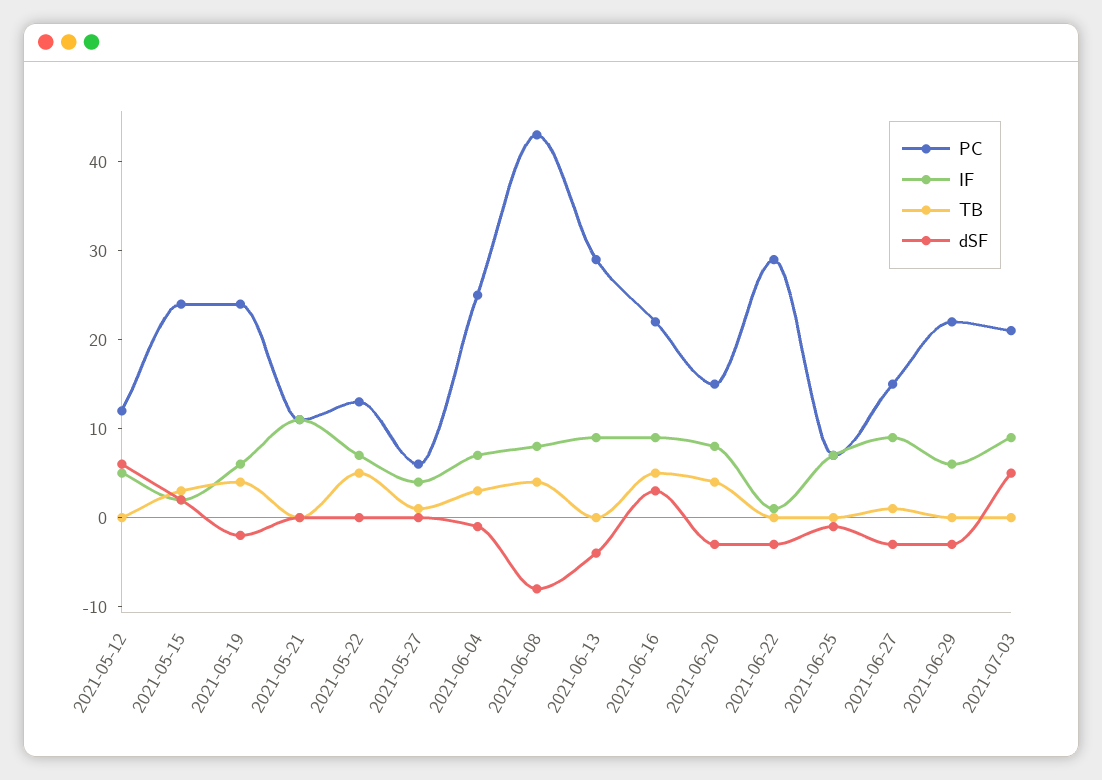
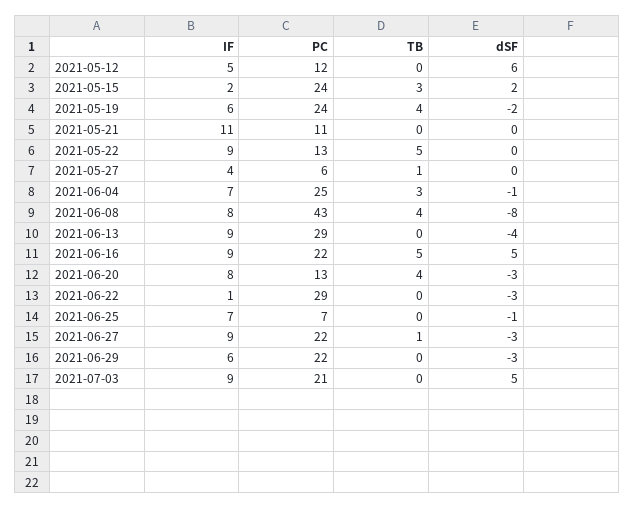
  {
    "PC": {
      "2021-05-12": 12,
      "2021-05-15": 24,
      "2021-05-19": 24,
      "2021-05-21": 11,
      "2021-05-22": 13,
      "2021-05-27": 6,
      "2021-06-04": 25,
      "2021-06-08": 43,
      "2021-06-13": 29,
      "2021-06-16": 22,
-     "2021-06-20": 15,
+     "2021-06-20": 13,
      "2021-06-22": 29,
      "2021-06-25": 7,
-     "2021-06-27": 15,
+     "2021-06-27": 22,
      "2021-06-29": 22,
      "2021-07-03": 21
    },
    "IF": {
      "2021-05-12": 5,
      "2021-05-15": 2,
      "2021-05-19": 6,
      "2021-05-21": 11,
-     "2021-05-22": 7,
+     "2021-05-22": 9,
      "2021-05-27": 4,
      "2021-06-04": 7,
      "2021-06-08": 8,
      "2021-06-13": 9,
      "2021-06-16": 9,
      "2021-06-20": 8,
      "2021-06-22": 1,
      "2021-06-25": 7,
      "2021-06-27": 9,
      "2021-06-29": 6,
      "2021-07-03": 9
    },
    "TB": {
      "2021-05-12": 0,
      "2021-05-15": 3,
      "2021-05-19": 4,
      "2021-05-21": 0,
      "2021-05-22": 5,
      "2021-05-27": 1,
      "2021-06-04": 3,
      "2021-06-08": 4,
      "2021-06-13": 0,
      "2021-06-16": 5,
      "2021-06-20": 4,
      "2021-06-22": 0,
      "2021-06-25": 0,
      "2021-06-27": 1,
      "2021-06-29": 0,
      "2021-07-03": 0
    },
    "dSF": {
      "2021-05-12": 6,
      "2021-05-15": 2,
      "2021-05-19": -2,
      "2021-05-21": 0,
      "2021-05-22": 0,
      "2021-05-27": 0,
      "2021-06-04": -1,
      "2021-06-08": -8,
      "2021-06-13": -4,
-     "2021-06-16": 3,
+     "2021-06-16": 5,
      "2021-06-20": -3,
      "2021-06-22": -3,
      "2021-06-25": -1,
      "2021-06-27": -3,
      "2021-06-29": -3,
      "2021-07-03": 5
    }
  }

